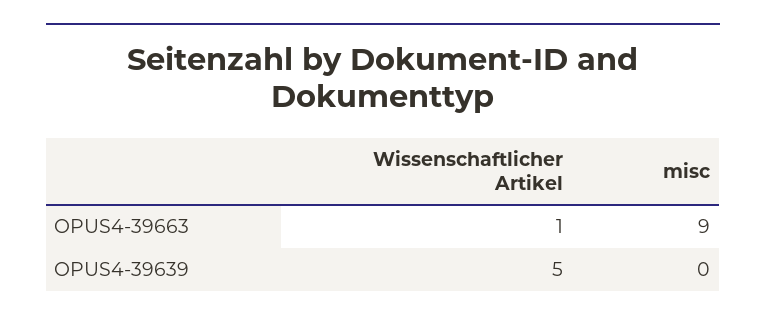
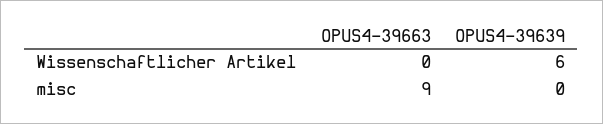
  {
    "Wissenschaftlicher Artikel": {
-     "OPUS4-39663": 1,
+     "OPUS4-39663": 0,
-     "OPUS4-39639": 5
+     "OPUS4-39639": 6
    },
    "misc": {
      "OPUS4-39663": 9,
      "OPUS4-39639": 0
    }
  }

